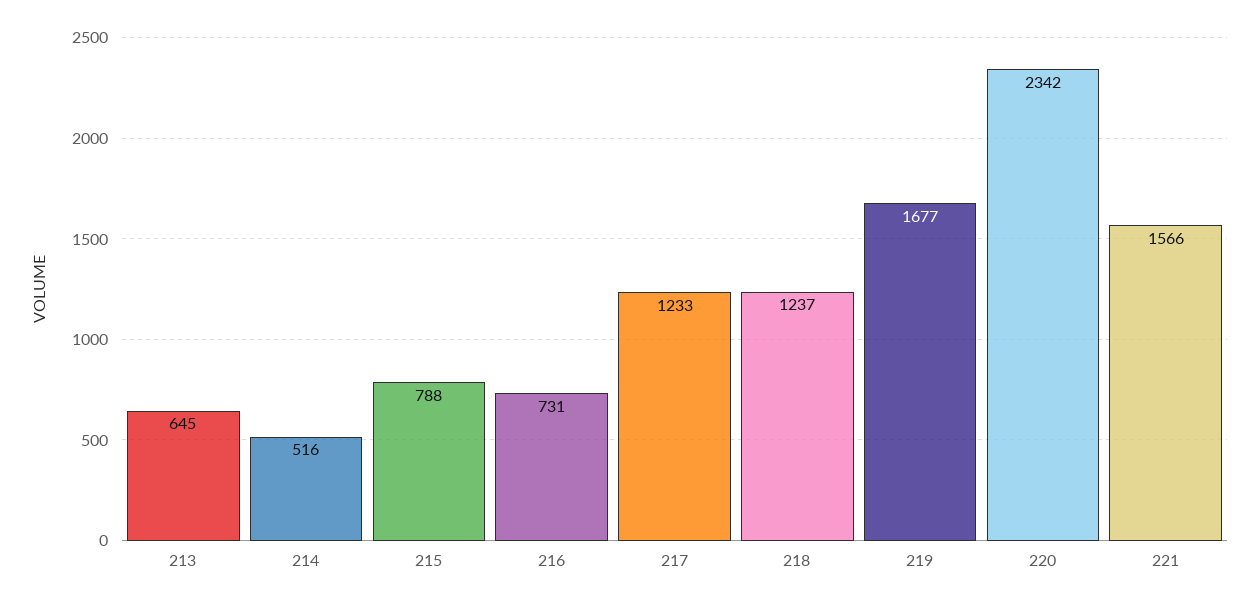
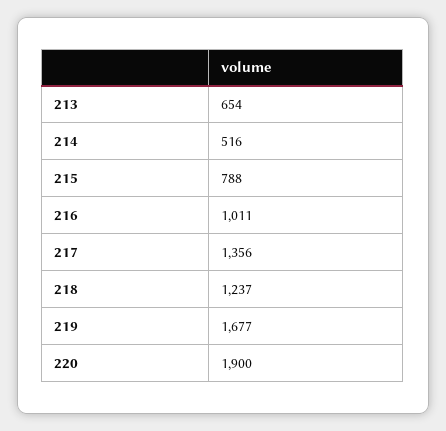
  {
-   "213": 645,
+   "213": 654,
    "214": 516,
    "215": 788,
-   "216": 731,
+   "216": 1011,
-   "217": 1233,
+   "217": 1356,
    "218": 1237,
    "219": 1677,
-   "220": 2342,
+   "220": 1900
-   "221": 1566
  }

